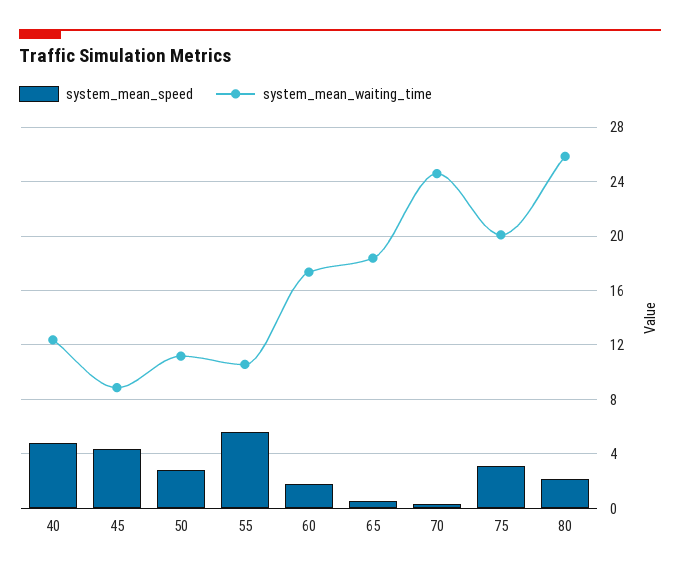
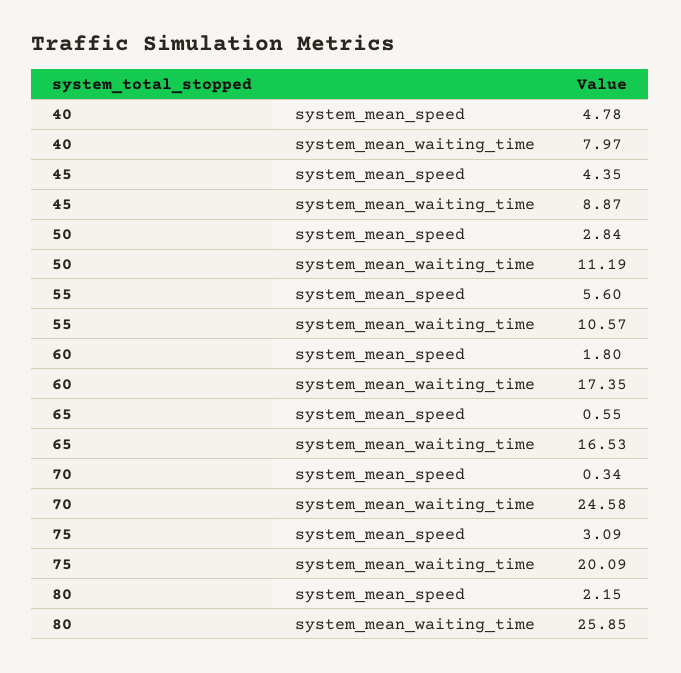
  {
    "system_mean_speed": {
      "40": 4.78,
      "45": 4.35,
      "50": 2.84,
      "55": 5.6,
      "60": 1.8,
      "65": 0.55,
      "70": 0.34,
      "75": 3.09,
      "80": 2.15
    },
    "system_mean_waiting_time": {
-     "40": 12.5,
+     "40": 7.97,
      "45": 8.87,
      "50": 11.19,
      "55": 10.57,
      "60": 17.35,
-     "65": 18.5,
+     "65": 16.53,
      "70": 24.58,
      "75": 20.09,
      "80": 25.85
    }
  }

